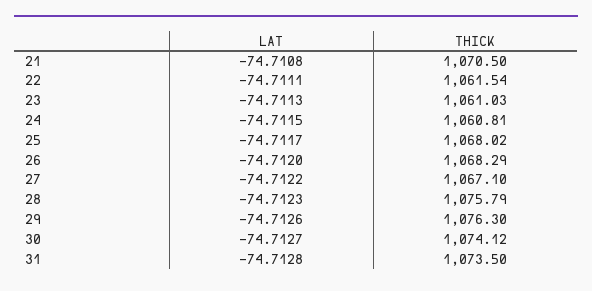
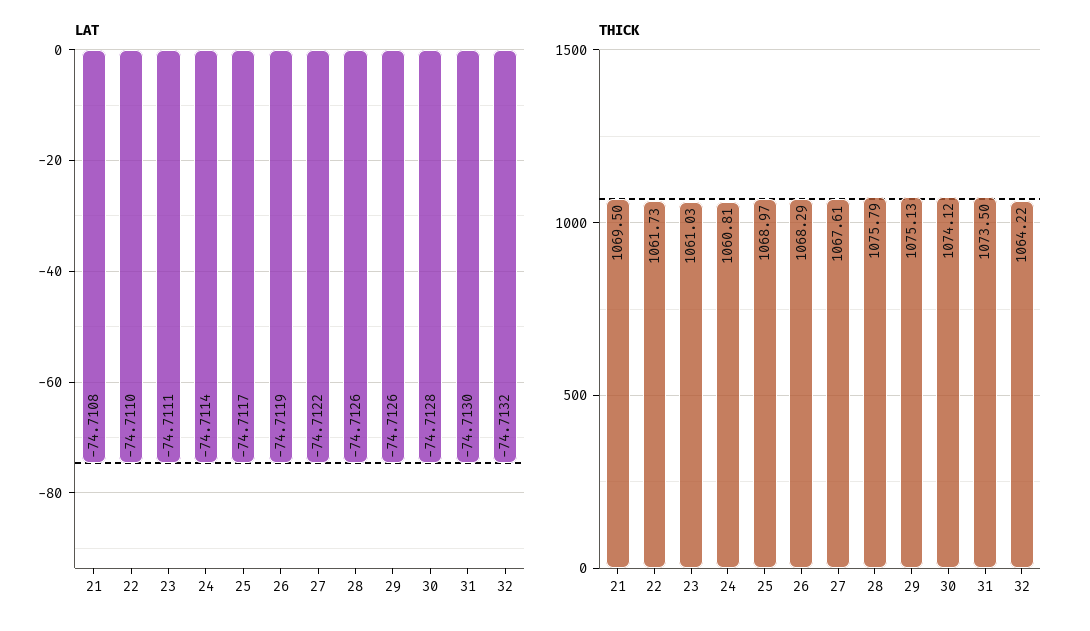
  {
    "LAT": {
      "21": -74.7108,
-     "22": -74.7111,
+     "22": -74.711,
-     "23": -74.7113,
+     "23": -74.7111,
-     "24": -74.7115,
+     "24": -74.7114,
      "25": -74.7117,
-     "26": -74.712,
+     "26": -74.7119,
      "27": -74.7122,
-     "28": -74.7123,
+     "28": -74.7126,
      "29": -74.7126,
-     "30": -74.7127,
+     "30": -74.7128,
-     "31": -74.7128
+     "31": -74.713,
+     "32": -74.7132
    },
    "THICK": {
-     "21": 1070.5,
+     "21": 1069.5,
-     "22": 1061.54,
+     "22": 1061.73,
      "23": 1061.03,
      "24": 1060.81,
-     "25": 1068.02,
+     "25": 1068.97,
      "26": 1068.29,
-     "27": 1067.1,
+     "27": 1067.61,
      "28": 1075.79,
-     "29": 1076.3,
+     "29": 1075.13,
      "30": 1074.12,
-     "31": 1073.5
+     "31": 1073.5,
+     "32": 1064.22
    }
  }

